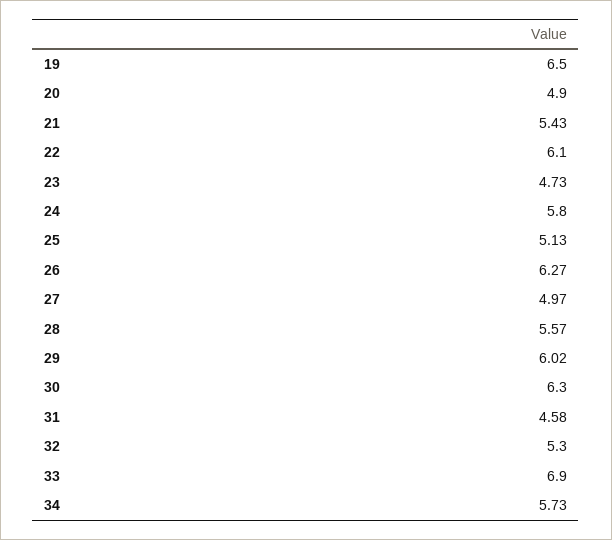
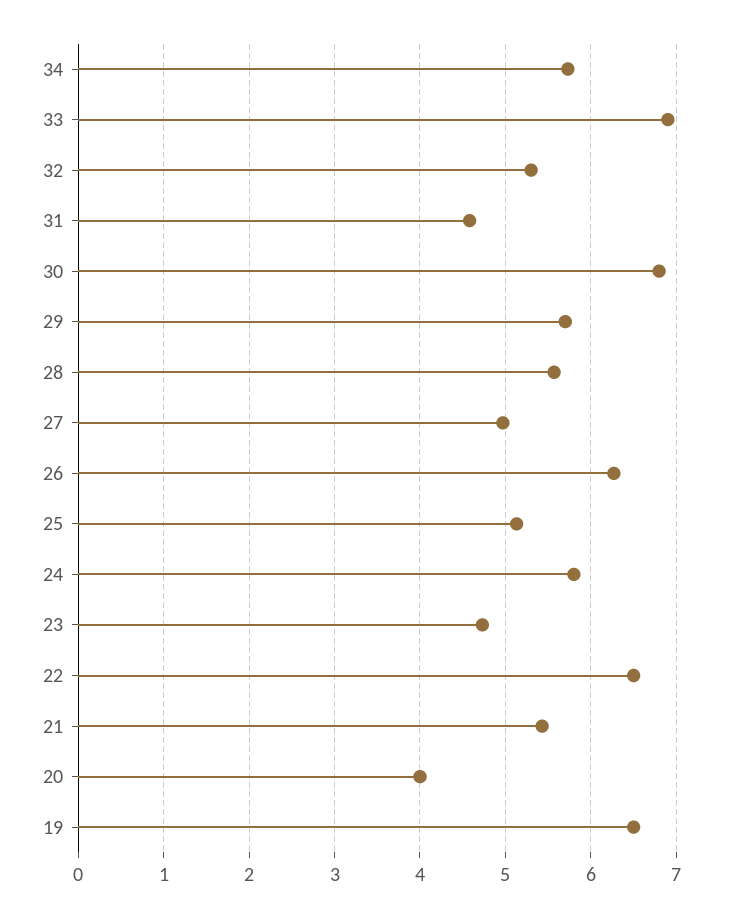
  {
    "19": 6.5,
-   "20": 4.9,
+   "20": 4,
    "21": 5.43,
-   "22": 6.1,
+   "22": 6.5,
    "23": 4.73,
    "24": 5.8,
    "25": 5.13,
    "26": 6.27,
    "27": 4.97,
    "28": 5.57,
-   "29": 6.02,
+   "29": 5.7,
-   "30": 6.3,
+   "30": 6.8,
    "31": 4.58,
    "32": 5.3,
    "33": 6.9,
    "34": 5.73
  }

